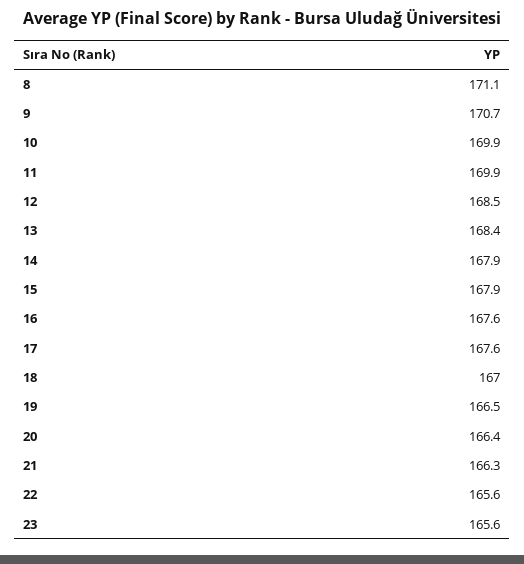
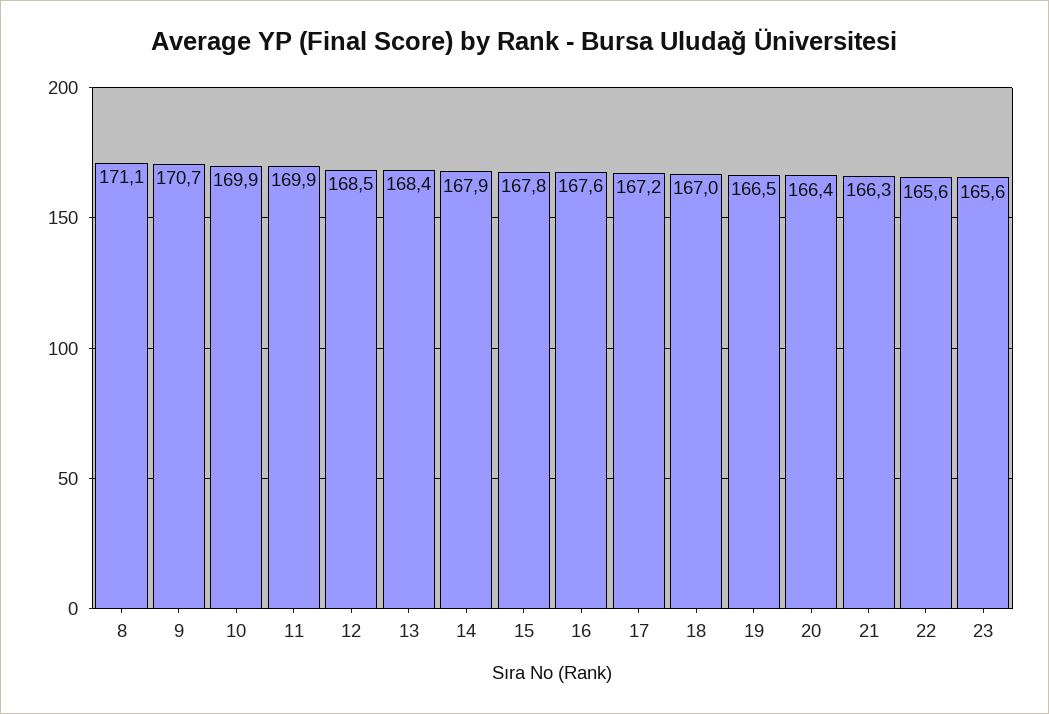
  {
    "8": 171.1,
    "9": 170.7,
    "10": 169.9,
    "11": 169.9,
    "12": 168.5,
    "13": 168.4,
    "14": 167.9,
-   "15": 167.9,
+   "15": 167.8,
    "16": 167.6,
-   "17": 167.6,
+   "17": 167.2,
    "18": 167,
    "19": 166.5,
    "20": 166.4,
    "21": 166.3,
    "22": 165.6,
    "23": 165.6
  }

